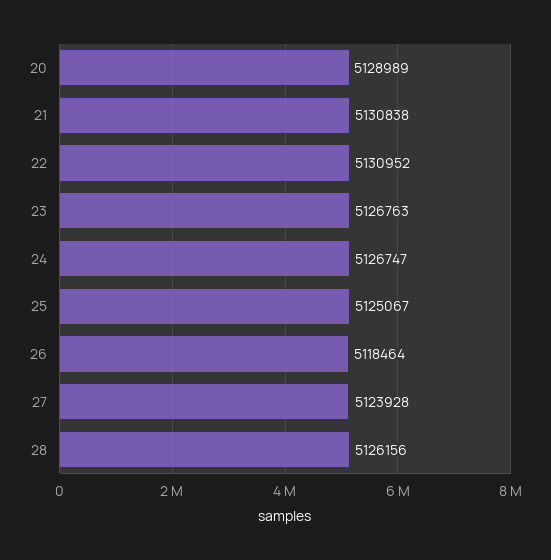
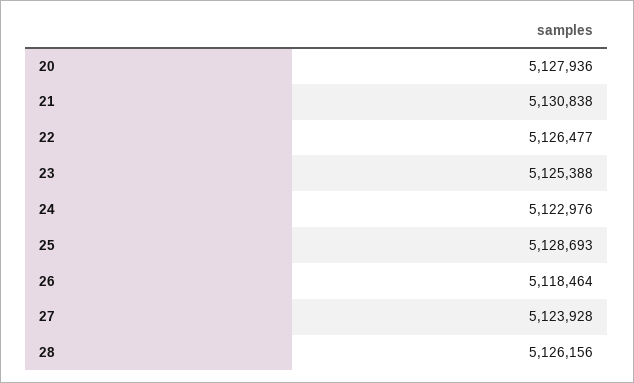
  {
-   "20": 5128989,
+   "20": 5127936,
    "21": 5130838,
-   "22": 5130952,
+   "22": 5126477,
-   "23": 5126763,
+   "23": 5125388,
-   "24": 5126747,
+   "24": 5122976,
-   "25": 5125067,
+   "25": 5128693,
    "26": 5118464,
    "27": 5123928,
    "28": 5126156
  }

